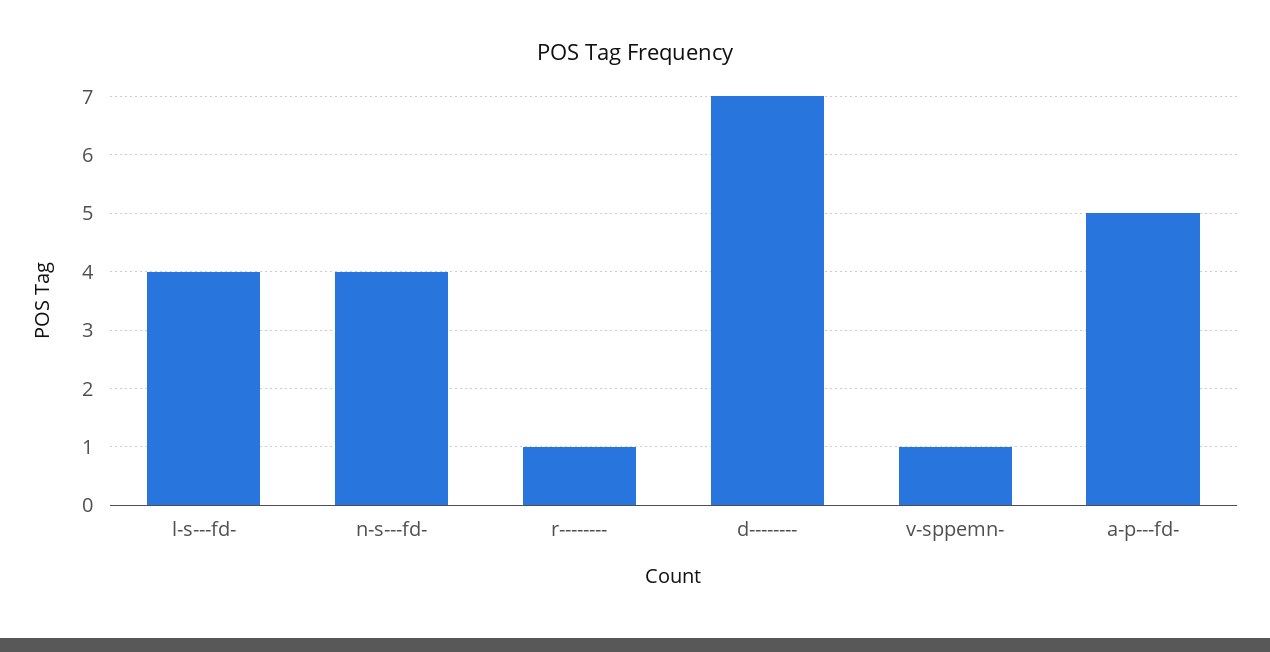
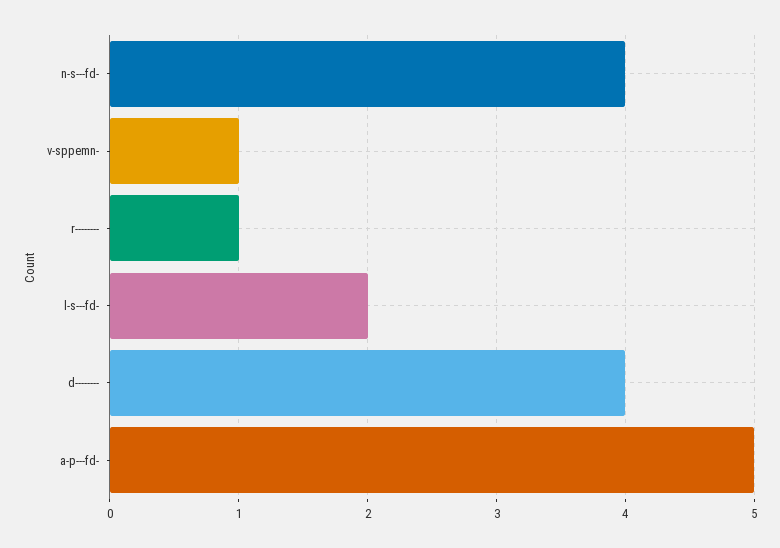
  {
-   "l-s---fd-": 4,
+   "l-s---fd-": 2,
    "n-s---fd-": 4,
    "r--------": 1,
-   "d--------": 7,
+   "d--------": 4,
    "v-sppemn-": 1,
    "a-p---fd-": 5
  }

